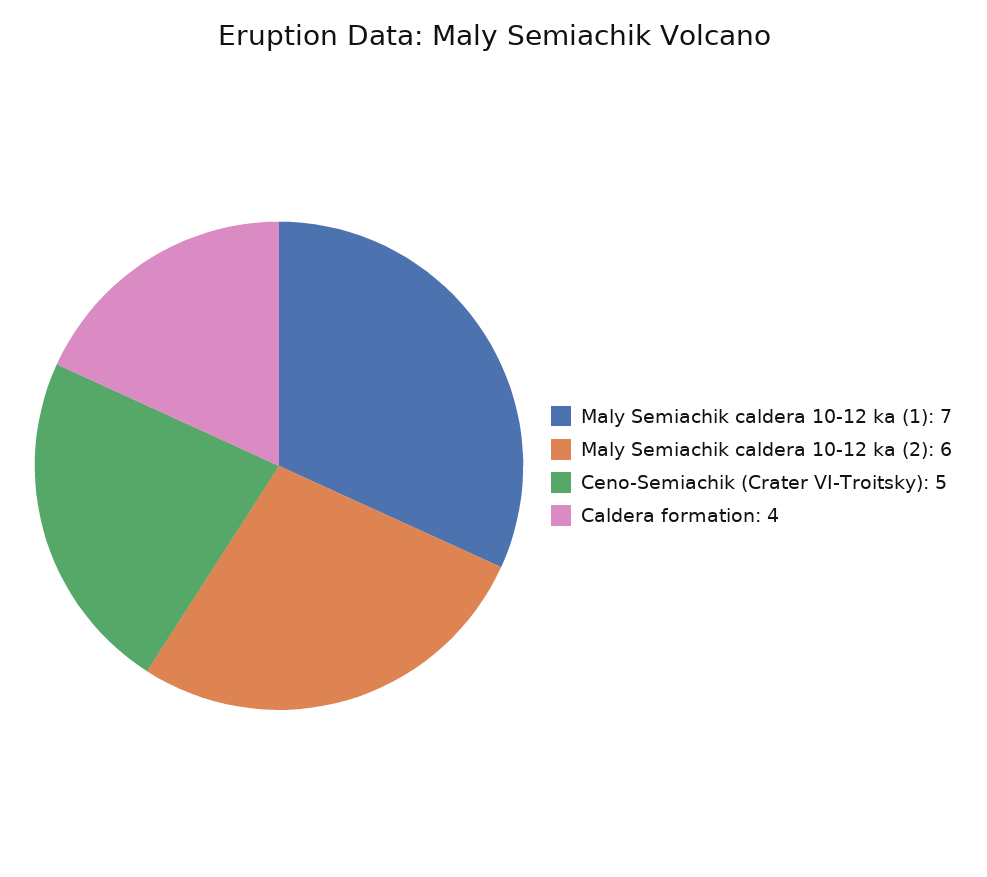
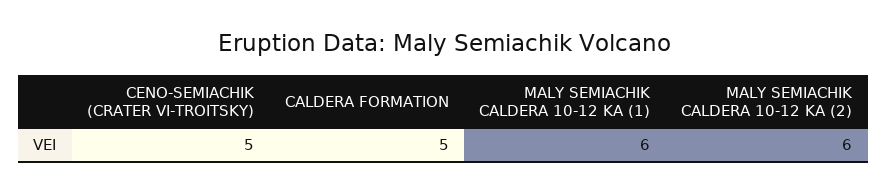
  {
-   "Maly Semiachik caldera 10-12 ka (1)": 7,
+   "Maly Semiachik caldera 10-12 ka (1)": 6,
    "Maly Semiachik caldera 10-12 ka (2)": 6,
    "Ceno-Semiachik (Crater VI-Troitsky)": 5,
-   "Caldera formation": 4
+   "Caldera formation": 5
  }

